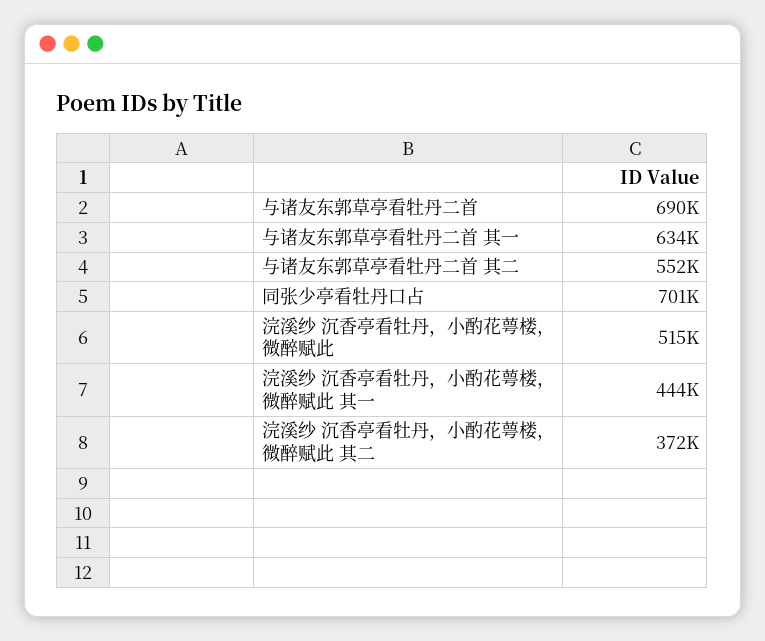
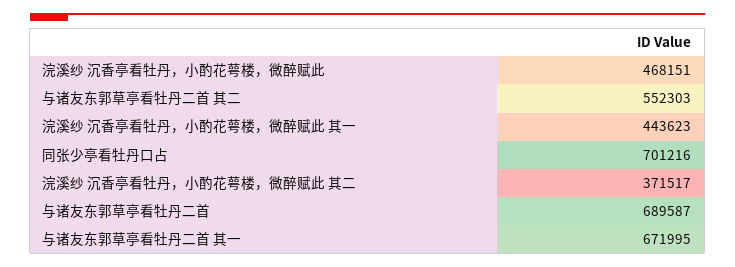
  {
    "与诸友东郭草亭看牡丹二首": 689587,
-   "与诸友东郭草亭看牡丹二首 其一": 634000,
+   "与诸友东郭草亭看牡丹二首 其一": 671995,
    "与诸友东郭草亭看牡丹二首 其二": 552303,
    "同张少亭看牡丹口占": 701216,
-   "浣溪纱 沉香亭看牡丹，小酌花萼楼，微醉赋此": 515000,
+   "浣溪纱 沉香亭看牡丹，小酌花萼楼，微醉赋此": 468151,
    "浣溪纱 沉香亭看牡丹，小酌花萼楼，微醉赋此 其一": 443623,
    "浣溪纱 沉香亭看牡丹，小酌花萼楼，微醉赋此 其二": 371517
  }

